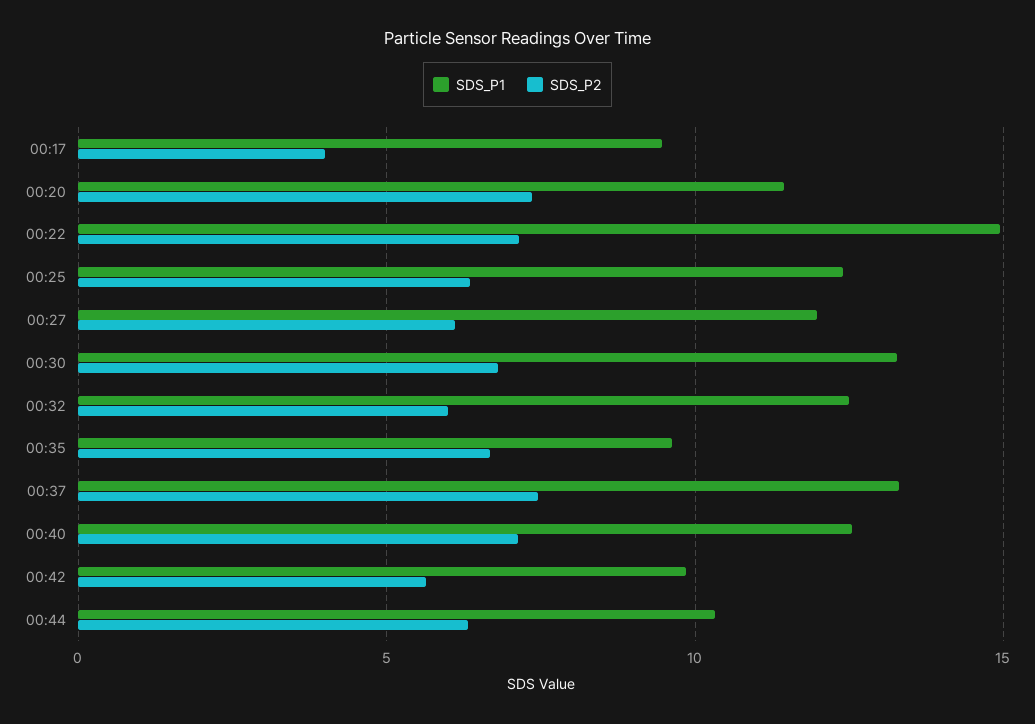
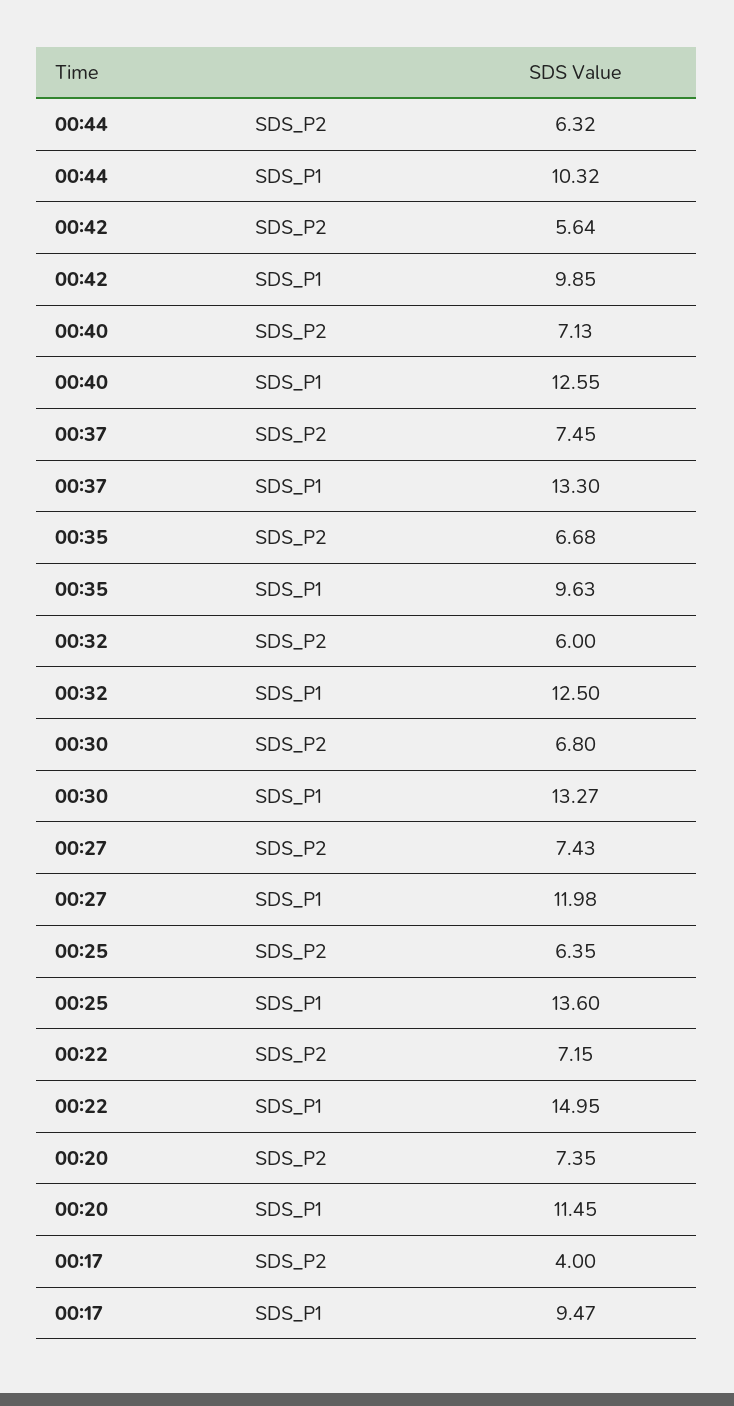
  {
    "SDS_P1": {
      "00:17": 9.47,
      "00:20": 11.45,
      "00:22": 14.95,
-     "00:25": 12.5,
+     "00:25": 13.6,
      "00:27": 11.98,
      "00:30": 13.27,
      "00:32": 12.5,
      "00:35": 9.63,
      "00:37": 13.3,
      "00:40": 12.55,
      "00:42": 9.85,
      "00:44": 10.32
    },
    "SDS_P2": {
      "00:17": 4,
      "00:20": 7.35,
      "00:22": 7.15,
      "00:25": 6.35,
-     "00:27": 6,
+     "00:27": 7.43,
      "00:30": 6.8,
      "00:32": 6,
      "00:35": 6.68,
      "00:37": 7.45,
      "00:40": 7.13,
      "00:42": 5.64,
      "00:44": 6.32
    }
  }

